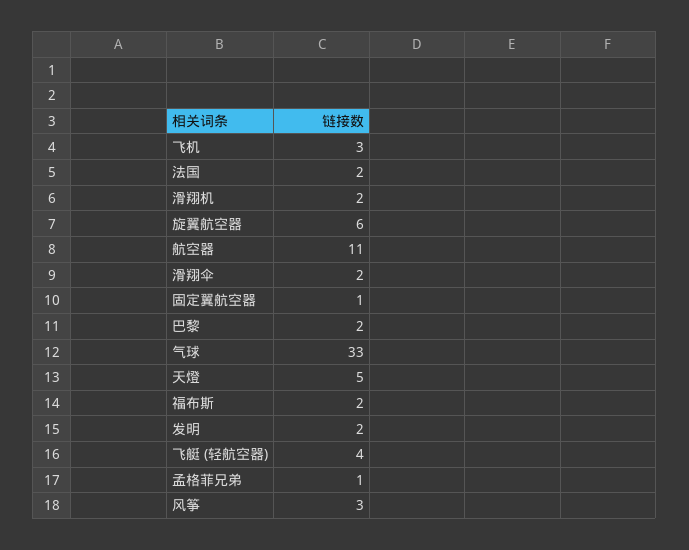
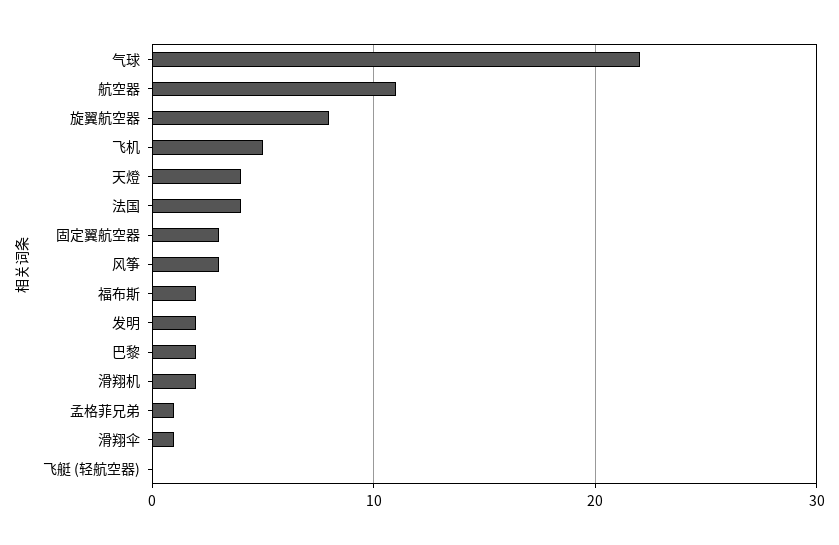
  {
-   "飞机": 3,
+   "飞机": 5,
-   "法国": 2,
+   "法国": 4,
    "滑翔机": 2,
-   "旋翼航空器": 6,
+   "旋翼航空器": 8,
    "航空器": 11,
-   "滑翔伞": 2,
+   "滑翔伞": 1,
-   "固定翼航空器": 1,
+   "固定翼航空器": 3,
    "巴黎": 2,
-   "气球": 33,
+   "气球": 22,
-   "天燈": 5,
+   "天燈": 4,
    "福布斯": 2,
    "发明": 2,
-   "飞艇 (轻航空器)": 4,
+   "飞艇 (轻航空器)": 0,
    "孟格菲兄弟": 1,
    "风筝": 3
  }

